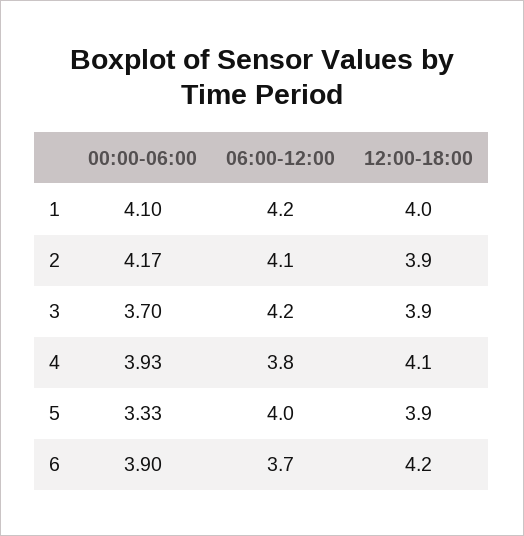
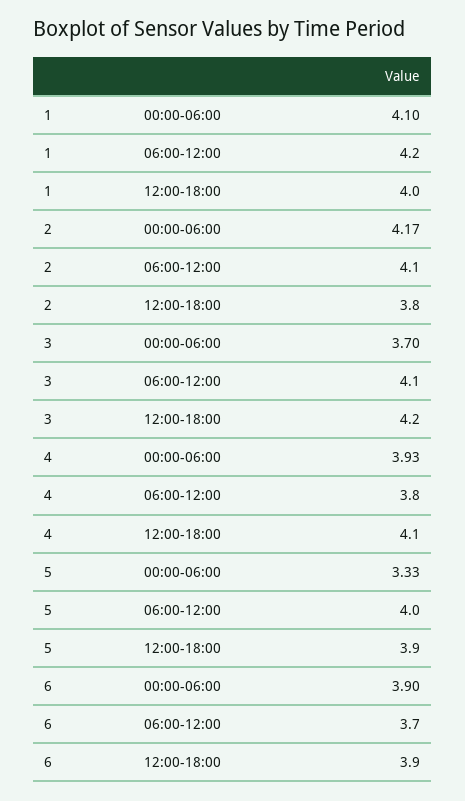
  {
    "00:00-06:00": {
      "1": 4.1,
      "2": 4.17,
      "3": 3.7,
      "4": 3.93,
      "5": 3.33,
      "6": 3.9
    },
    "06:00-12:00": {
      "1": 4.2,
      "2": 4.1,
-     "3": 4.2,
+     "3": 4.1,
      "4": 3.8,
      "5": 4,
      "6": 3.7
    },
    "12:00-18:00": {
      "1": 4,
-     "2": 3.9,
+     "2": 3.8,
-     "3": 3.9,
+     "3": 4.2,
      "4": 4.1,
      "5": 3.9,
-     "6": 4.2
+     "6": 3.9
    }
  }

